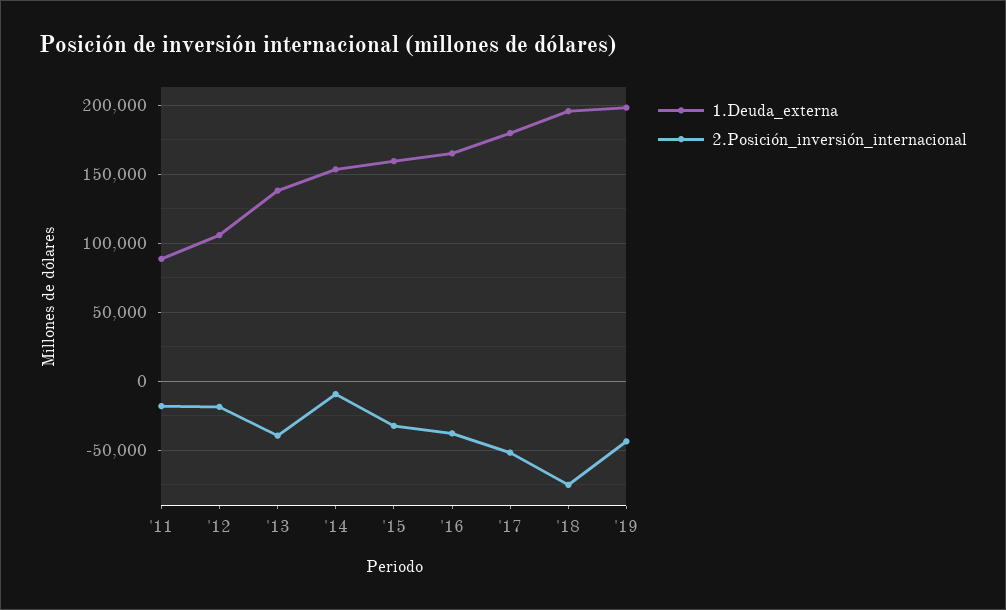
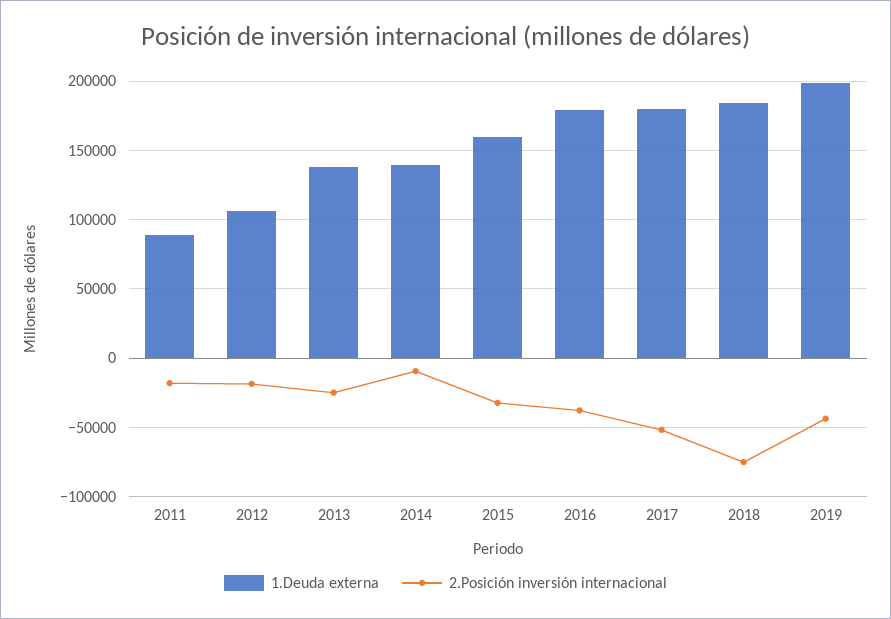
  {
    "1.Deuda_externa": {
      "'11": 90000,
      "'12": 105000,
      "'13": 140000,
-     "'14": 155000,
+     "'14": 140000,
      "'15": 160000,
-     "'16": 165000,
+     "'16": 180000,
      "'17": 180000,
-     "'18": 195000,
+     "'18": 185000,
      "'19": 200000
    },
    "2.Posición_inversión_internacional": {
      "'11": -20000,
      "'12": -20000,
-     "'13": -40000,
+     "'13": -25000,
      "'14": -10000,
      "'15": -30000,
      "'16": -40000,
      "'17": -50000,
      "'18": -75000,
      "'19": -45000
    }
  }

